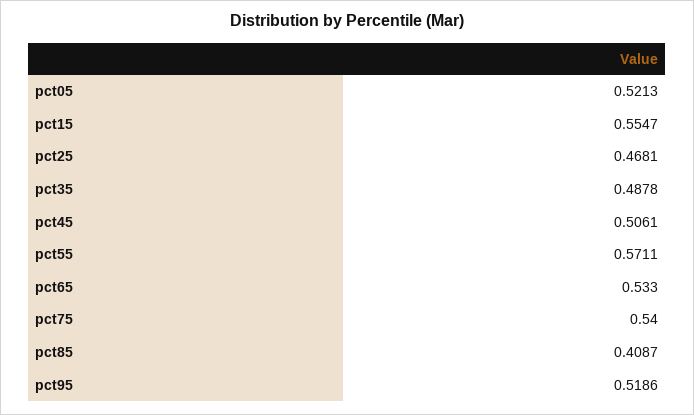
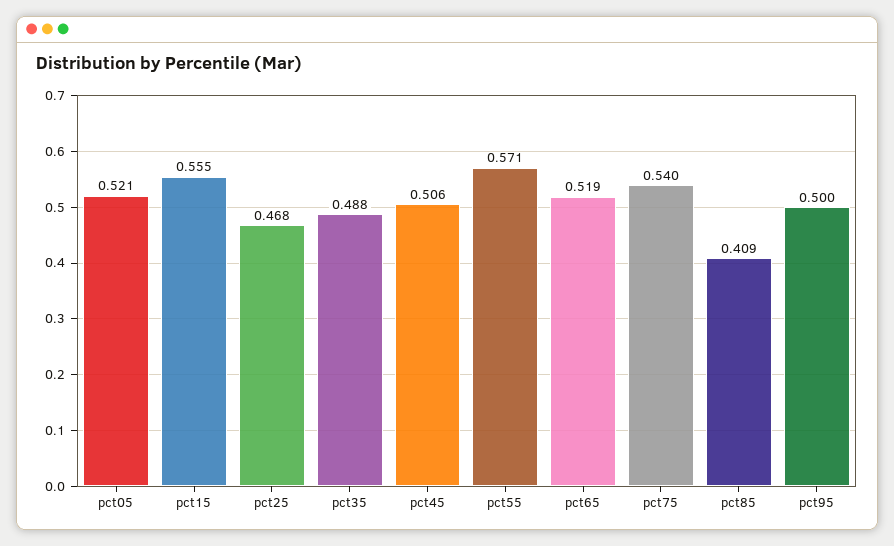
  {
    "pct05": 0.5213,
    "pct15": 0.5547,
    "pct25": 0.4681,
    "pct35": 0.4878,
    "pct45": 0.5061,
    "pct55": 0.5711,
-   "pct65": 0.533,
+   "pct65": 0.519,
    "pct75": 0.54,
    "pct85": 0.4087,
-   "pct95": 0.5186
+   "pct95": 0.5
  }

